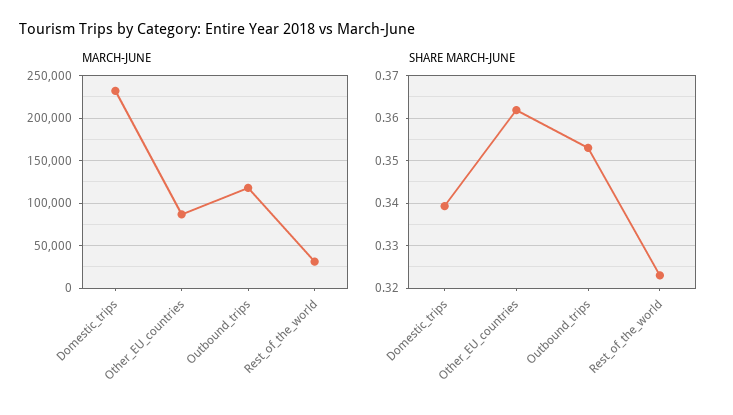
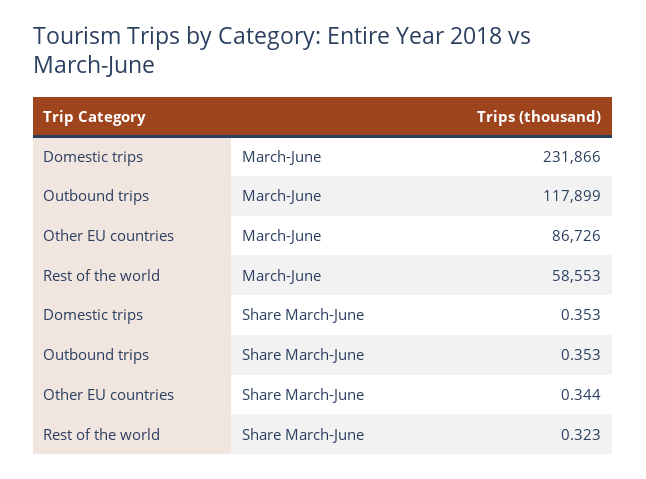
  {
    "MARCH-JUNE": {
      "Domestic_trips": 231866,
      "Other_EU_countries": 86726,
      "Outbound_trips": 117899,
-     "Rest_of_the_world": 30000
+     "Rest_of_the_world": 58553
    },
    "SHARE MARCH-JUNE": {
-     "Domestic_trips": 0.34,
+     "Domestic_trips": 0.353,
-     "Other_EU_countries": 0.362,
+     "Other_EU_countries": 0.344,
      "Outbound_trips": 0.353,
      "Rest_of_the_world": 0.323
    }
  }

